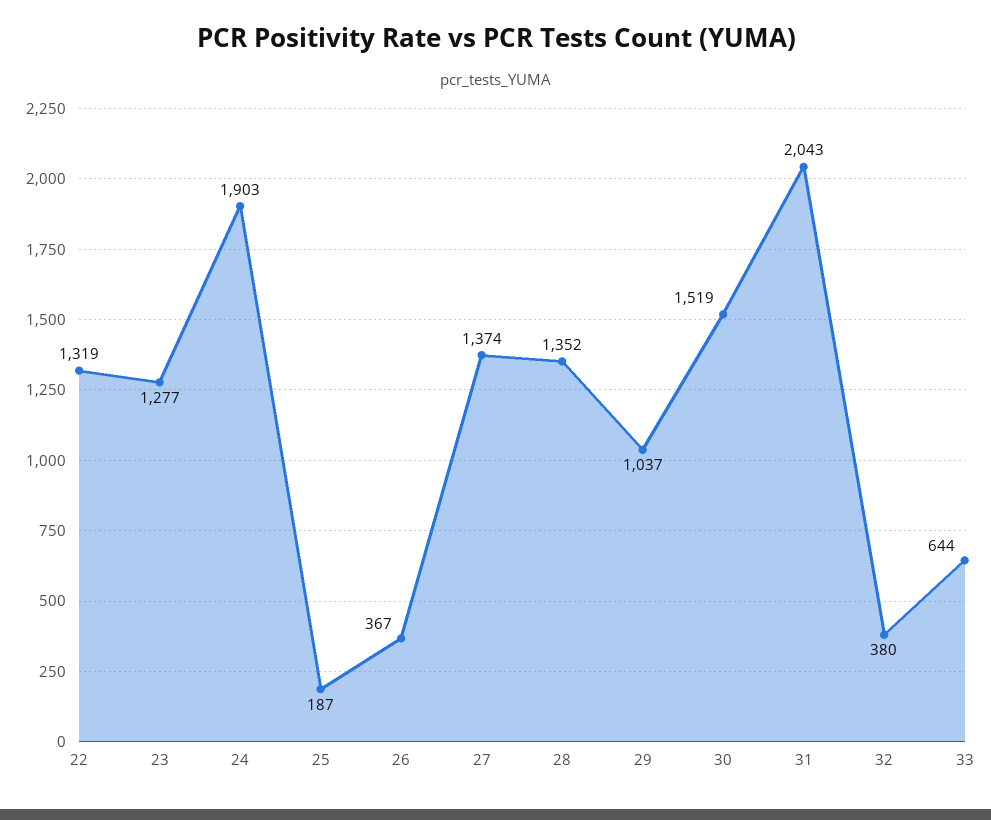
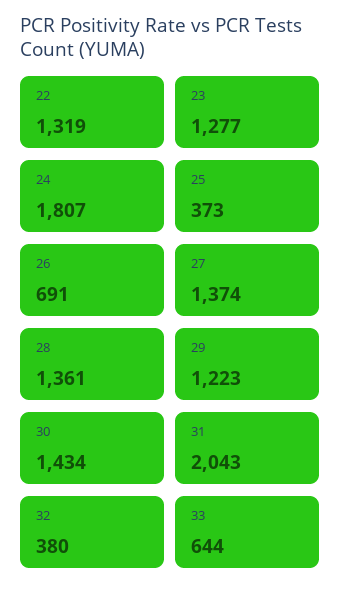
  {
    "22": 1319,
    "23": 1277,
-   "24": 1903,
+   "24": 1807,
-   "25": 187,
+   "25": 373,
-   "26": 367,
+   "26": 691,
    "27": 1374,
-   "28": 1352,
+   "28": 1361,
-   "29": 1037,
+   "29": 1223,
-   "30": 1519,
+   "30": 1434,
    "31": 2043,
    "32": 380,
    "33": 644
  }

